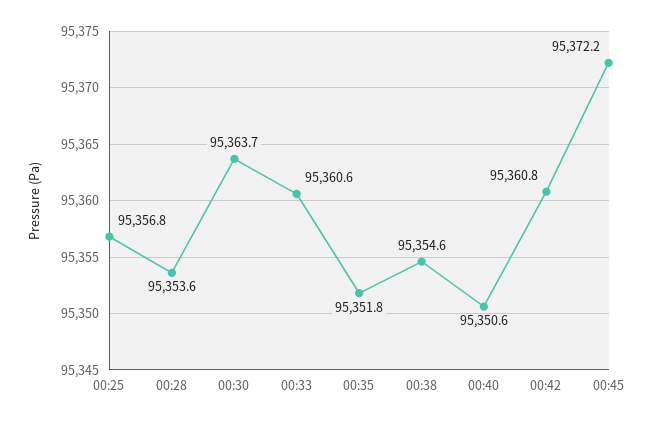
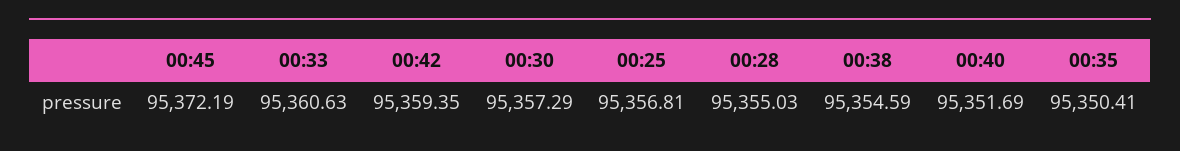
  {
    "00:25": 95356.81,
-   "00:28": 95353.6,
+   "00:28": 95355.03,
-   "00:30": 95363.7,
+   "00:30": 95357.29,
    "00:33": 95360.63,
-   "00:35": 95351.8,
+   "00:35": 95350.41,
    "00:38": 95354.59,
-   "00:40": 95350.6,
+   "00:40": 95351.69,
-   "00:42": 95360.8,
+   "00:42": 95359.35,
    "00:45": 95372.19
  }

